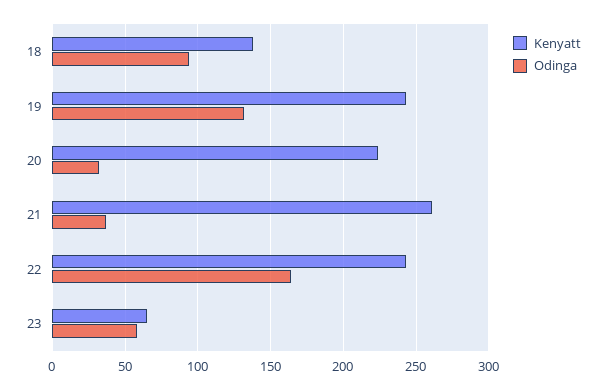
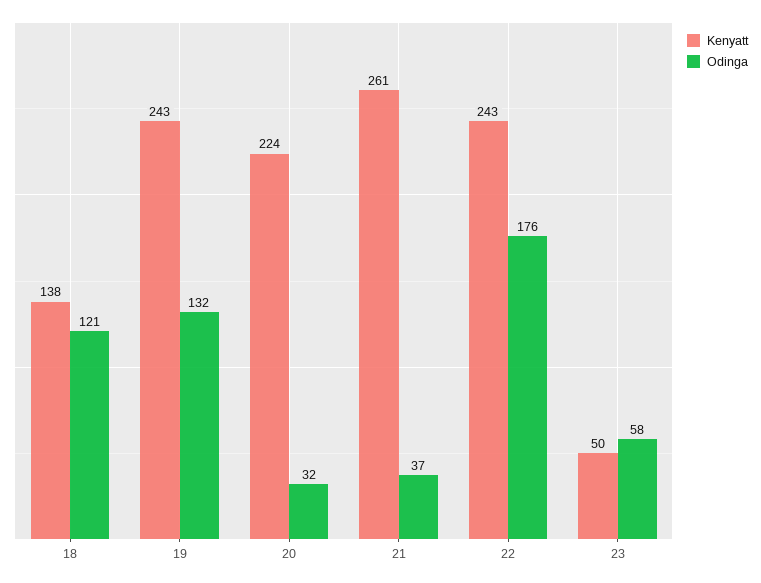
  {
    "Kenyatt": {
      "18": 138,
      "19": 243,
      "20": 224,
      "21": 261,
      "22": 243,
-     "23": 65
+     "23": 50
    },
    "Odinga": {
-     "18": 95,
+     "18": 121,
      "19": 132,
      "20": 32,
      "21": 37,
-     "22": 165,
+     "22": 176,
      "23": 58
    }
  }

